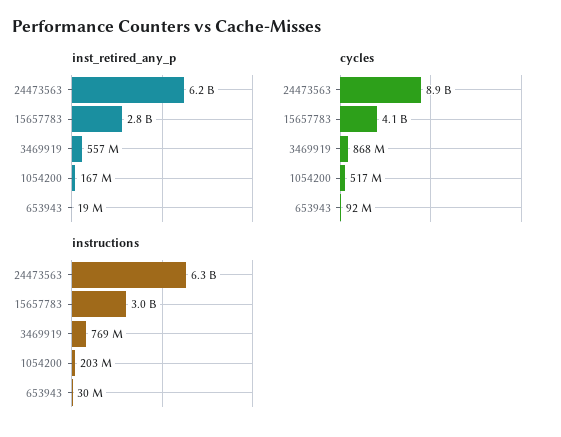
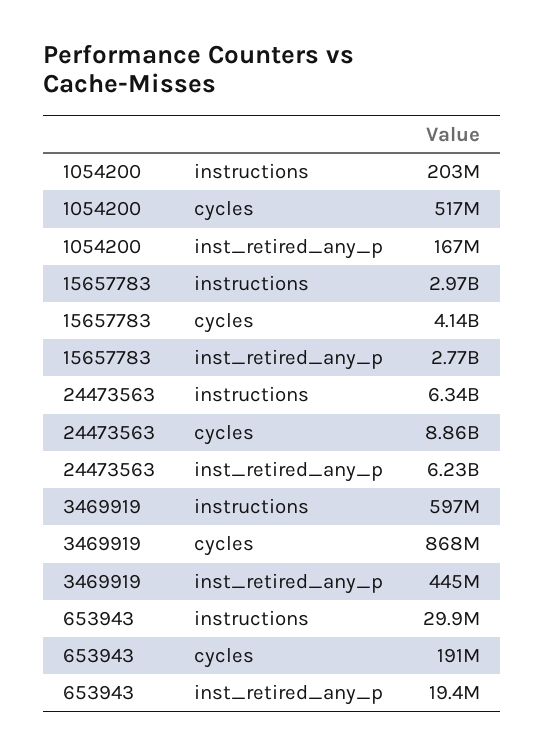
  {
    "inst_retired_any_p": {
      "24473563": 6230000000,
      "15657783": 2770000000,
-     "3469919": 557000000,
+     "3469919": 445000000,
      "1054200": 167000000,
      "653943": 19400000
    },
    "cycles": {
      "24473563": 8860000000,
      "15657783": 4140000000,
      "3469919": 868000000,
      "1054200": 517000000,
-     "653943": 92000000
+     "653943": 191000000
    },
    "instructions": {
      "24473563": 6340000000,
      "15657783": 2970000000,
-     "3469919": 769000000,
+     "3469919": 597000000,
      "1054200": 203000000,
      "653943": 29900000
    }
  }

